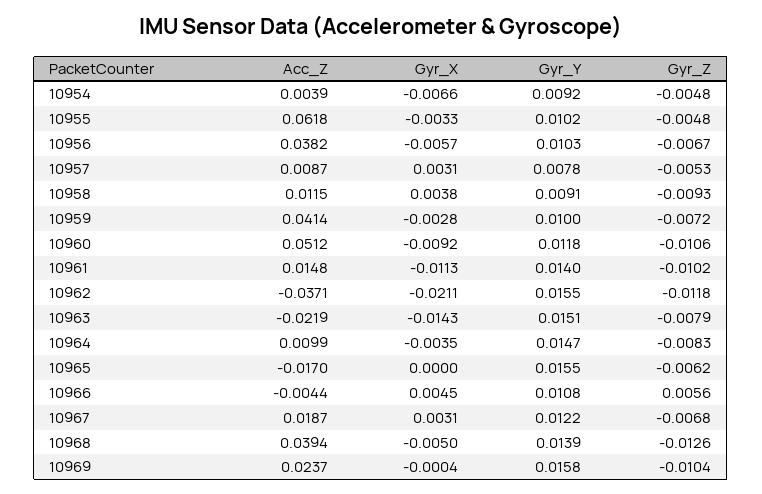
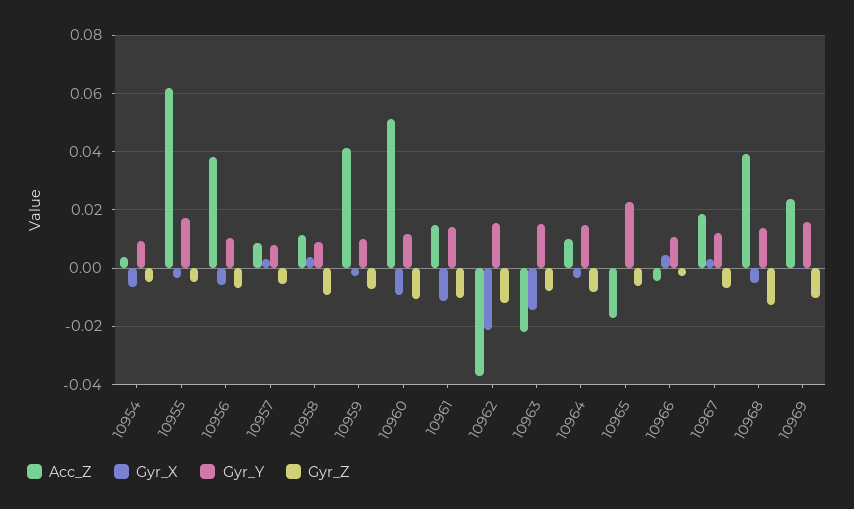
  {
    "Acc_Z": {
      "10954": 0.0039,
      "10955": 0.0618,
      "10956": 0.0382,
      "10957": 0.0087,
      "10958": 0.0115,
      "10959": 0.0414,
      "10960": 0.0512,
      "10961": 0.0148,
      "10962": -0.0371,
      "10963": -0.0219,
      "10964": 0.0099,
      "10965": -0.017,
      "10966": -0.0044,
      "10967": 0.0187,
      "10968": 0.0394,
      "10969": 0.0237
    },
    "Gyr_X": {
      "10954": -0.0066,
      "10955": -0.0033,
      "10956": -0.0057,
      "10957": 0.0031,
      "10958": 0.0038,
      "10959": -0.0028,
      "10960": -0.0092,
      "10961": -0.0113,
      "10962": -0.0211,
      "10963": -0.0143,
      "10964": -0.0035,
      "10965": 0,
      "10966": 0.0045,
      "10967": 0.0031,
      "10968": -0.005,
      "10969": -0.0004
    },
    "Gyr_Y": {
      "10954": 0.0092,
-     "10955": 0.0102,
+     "10955": 0.0175,
      "10956": 0.0103,
      "10957": 0.0078,
      "10958": 0.0091,
      "10959": 0.01,
      "10960": 0.0118,
      "10961": 0.014,
      "10962": 0.0155,
      "10963": 0.0151,
      "10964": 0.0147,
-     "10965": 0.0155,
+     "10965": 0.0225,
      "10966": 0.0108,
      "10967": 0.0122,
      "10968": 0.0139,
      "10969": 0.0158
    },
    "Gyr_Z": {
      "10954": -0.0048,
      "10955": -0.0048,
      "10956": -0.0067,
      "10957": -0.0053,
      "10958": -0.0093,
      "10959": -0.0072,
      "10960": -0.0106,
      "10961": -0.0102,
      "10962": -0.0118,
      "10963": -0.0079,
      "10964": -0.0083,
      "10965": -0.0062,
-     "10966": 0.0056,
+     "10966": -0.0025,
      "10967": -0.0068,
      "10968": -0.0126,
      "10969": -0.0104
    }
  }

